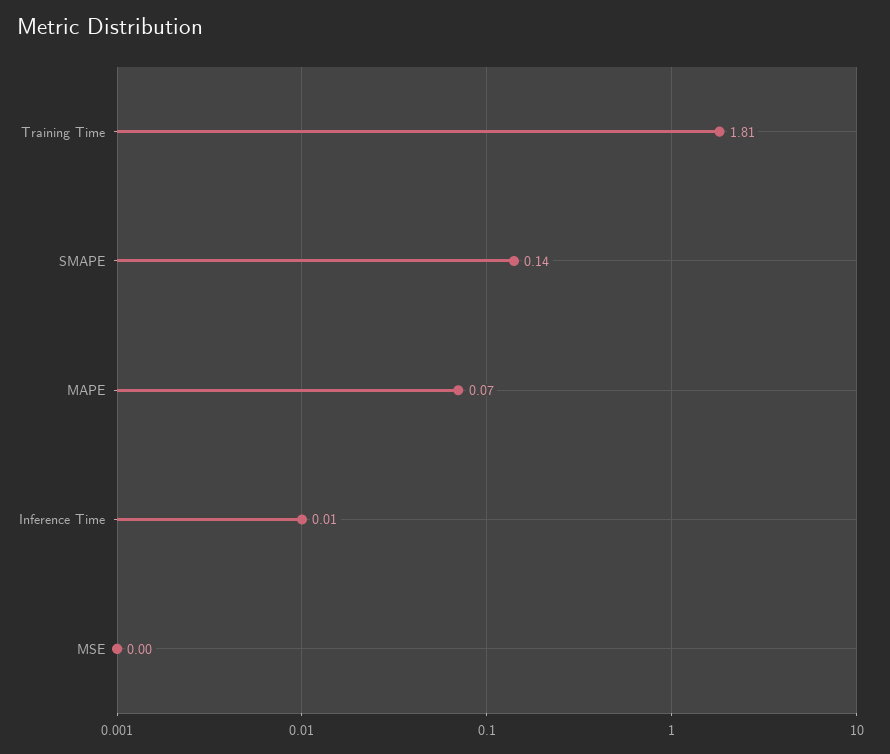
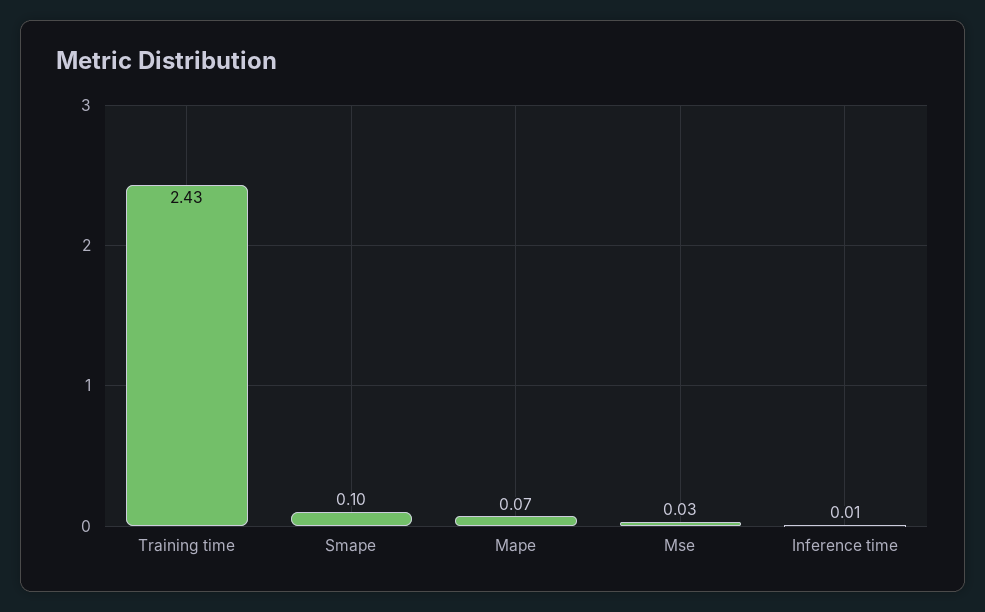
  {
-   "Training Time": 1.81,
+   "Training Time": 2.43,
-   "SMAPE": 0.14,
+   "SMAPE": 0.1,
    "MAPE": 0.07,
    "Inference Time": 0.01,
-   "MSE": 0
+   "MSE": 0.03
  }

